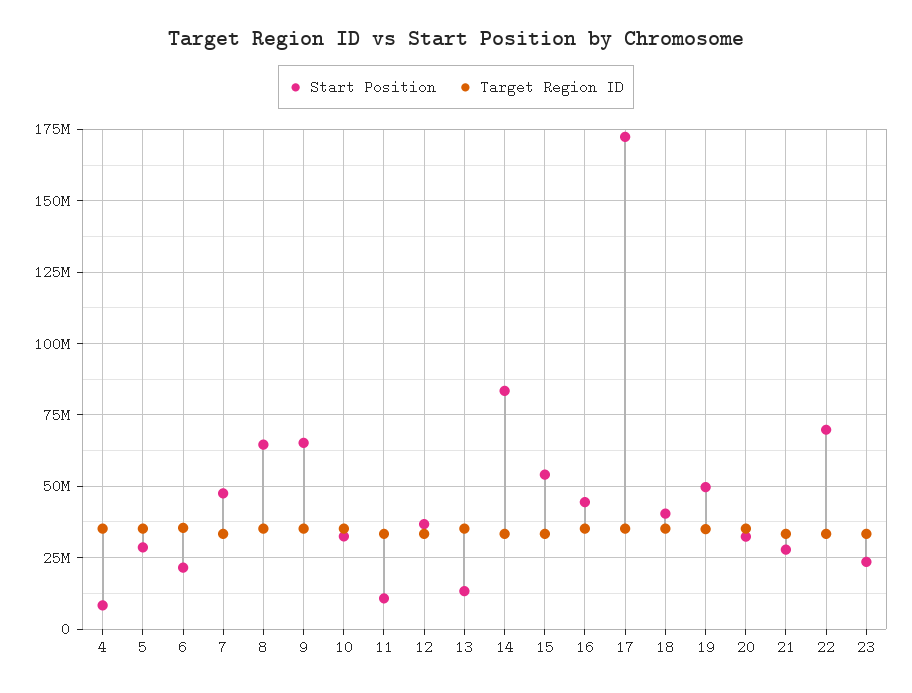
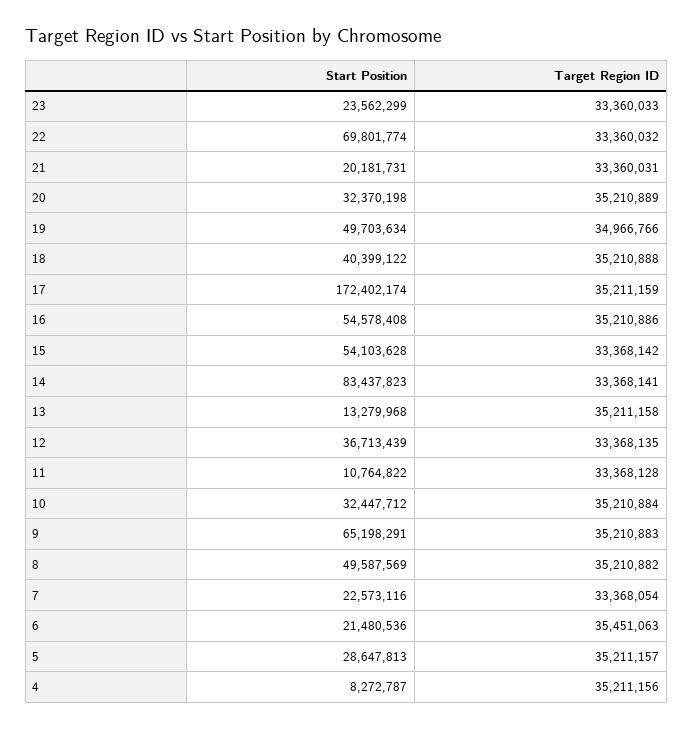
  {
    "Start Position": {
      "4": 8272787,
      "5": 28647813,
      "6": 21480536,
-     "7": 47500000,
+     "7": 22573116,
-     "8": 65000000,
+     "8": 49587569,
      "9": 65198291,
      "10": 32447712,
      "11": 10764822,
      "12": 36713439,
      "13": 13279968,
      "14": 83437823,
      "15": 54103628,
-     "16": 45000000,
+     "16": 54578408,
      "17": 172402174,
      "18": 40399122,
      "19": 49703634,
      "20": 32370198,
-     "21": 27500000,
+     "21": 20181731,
      "22": 69801774,
      "23": 23562299
    },
    "Target Region ID": {
      "4": 35211156,
      "5": 35211157,
      "6": 35451063,
      "7": 33368054,
      "8": 35210882,
      "9": 35210883,
      "10": 35210884,
      "11": 33368128,
      "12": 33368135,
      "13": 35211158,
      "14": 33368141,
      "15": 33368142,
      "16": 35210886,
      "17": 35211159,
      "18": 35210888,
      "19": 34966766,
      "20": 35210889,
      "21": 33360031,
      "22": 33360032,
      "23": 33360033
    }
  }

